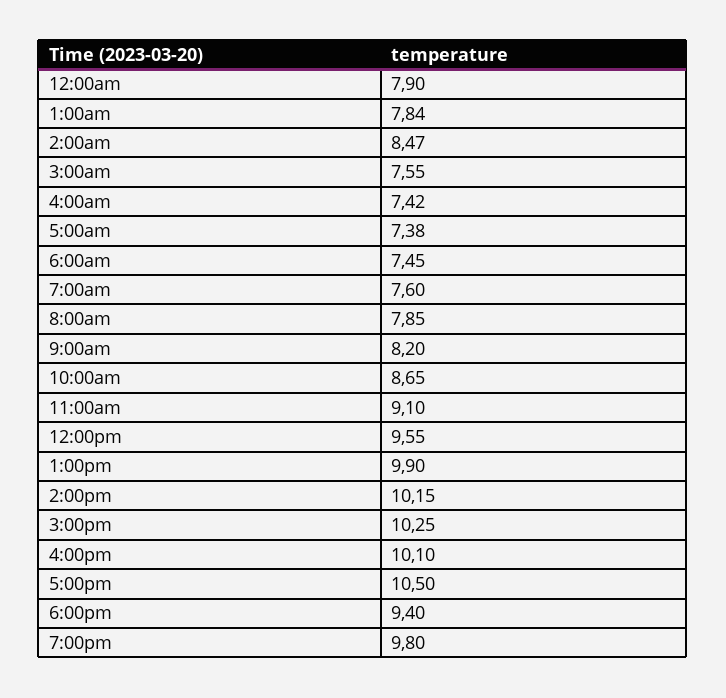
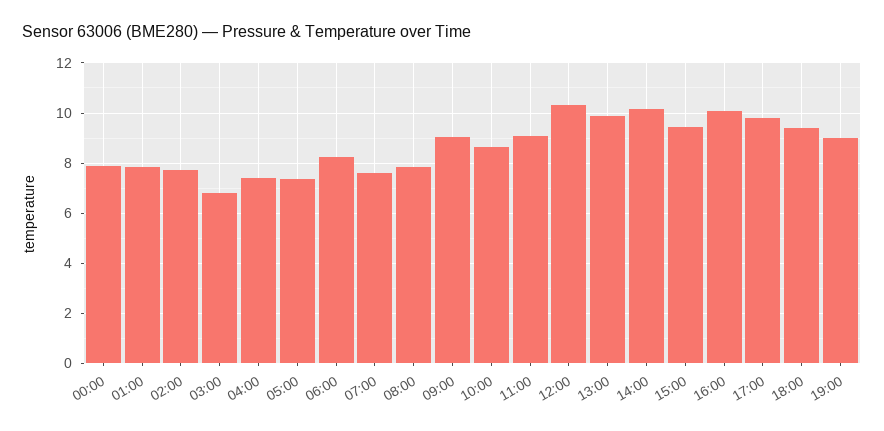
  {
    "12:00am": 7.9,
    "1:00am": 7.84,
-   "2:00am": 8.47,
+   "2:00am": 7.75,
-   "3:00am": 7.55,
+   "3:00am": 6.75,
    "4:00am": 7.42,
    "5:00am": 7.38,
-   "6:00am": 7.45,
+   "6:00am": 8.25,
    "7:00am": 7.6,
    "8:00am": 7.85,
-   "9:00am": 8.2,
+   "9:00am": 9,
    "10:00am": 8.65,
    "11:00am": 9.1,
-   "12:00pm": 9.55,
+   "12:00pm": 10.25,
    "1:00pm": 9.9,
    "2:00pm": 10.15,
-   "3:00pm": 10.25,
+   "3:00pm": 9.5,
    "4:00pm": 10.1,
-   "5:00pm": 10.5,
+   "5:00pm": 9.75,
    "6:00pm": 9.4,
-   "7:00pm": 9.8
+   "7:00pm": 9
  }

